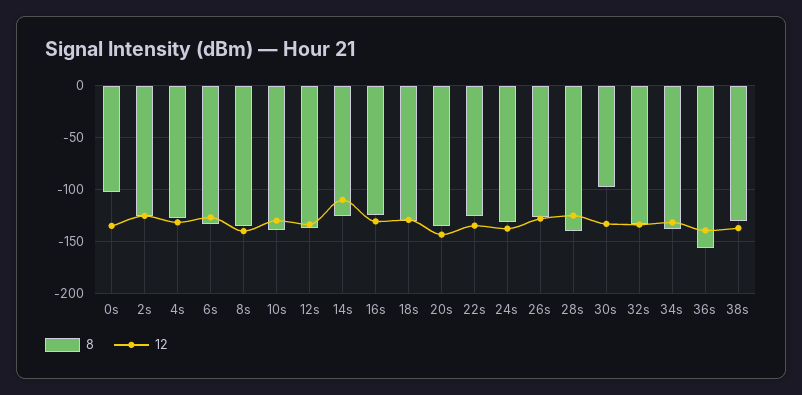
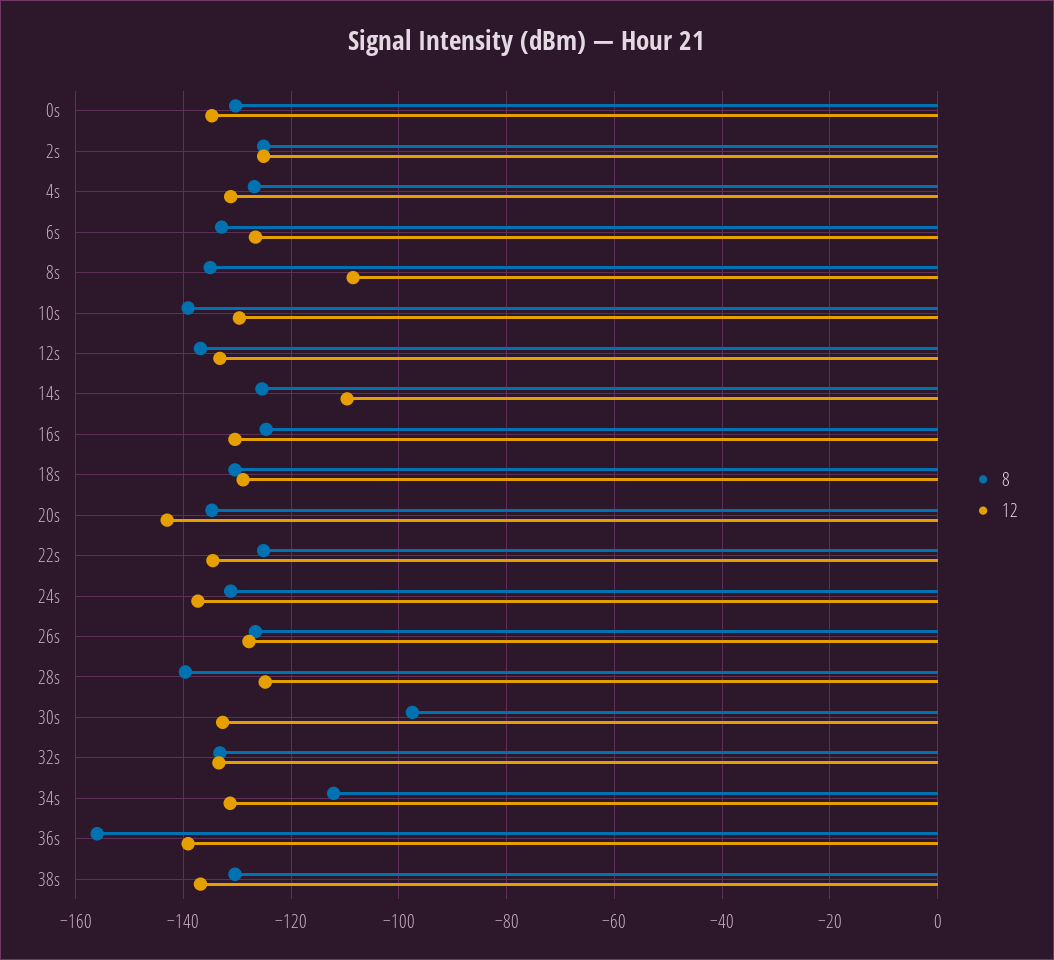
  {
    "8": {
-     "0s": -100,
+     "0s": -130,
      "2s": -126,
      "4s": -126,
      "6s": -132,
      "8s": -136,
      "10s": -140,
      "12s": -136,
      "14s": -126,
      "16s": -124,
      "18s": -130,
      "20s": -134,
      "22s": -126,
      "24s": -132,
      "26s": -126,
      "28s": -140,
      "30s": -98,
      "32s": -134,
-     "34s": -140,
+     "34s": -112,
      "36s": -156,
      "38s": -130
    },
    "12": {
      "0s": -134,
      "2s": -126,
      "4s": -132,
      "6s": -126,
-     "8s": -140,
+     "8s": -108,
      "10s": -130,
      "12s": -134,
      "14s": -110,
      "16s": -130,
      "18s": -128,
      "20s": -144,
      "22s": -134,
      "24s": -138,
      "26s": -128,
      "28s": -124,
      "30s": -132,
      "32s": -134,
      "34s": -132,
      "36s": -140,
      "38s": -136
    }
  }

